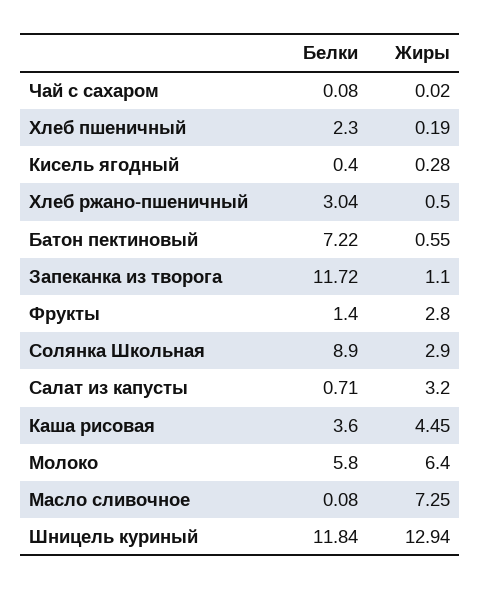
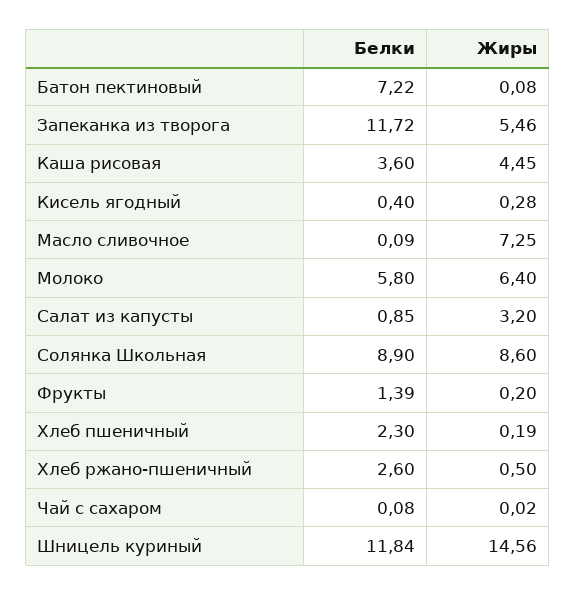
  {
    "Белки": {
      "Чай с сахаром": 0.08,
      "Хлеб пшеничный": 2.3,
      "Кисель ягодный": 0.4,
-     "Хлеб ржано-пшеничный": 3.04,
+     "Хлеб ржано-пшеничный": 2.6,
      "Батон пектиновый": 7.22,
      "Запеканка из творога": 11.72,
-     "Фрукты": 1.4,
+     "Фрукты": 1.39,
      "Солянка Школьная": 8.9,
-     "Салат из капусты": 0.71,
+     "Салат из капусты": 0.85,
      "Каша рисовая": 3.6,
      "Молоко": 5.8,
-     "Масло сливочное": 0.08,
+     "Масло сливочное": 0.09,
      "Шницель куриный": 11.84
    },
    "Жиры": {
      "Чай с сахаром": 0.02,
      "Хлеб пшеничный": 0.19,
      "Кисель ягодный": 0.28,
      "Хлеб ржано-пшеничный": 0.5,
-     "Батон пектиновый": 0.55,
+     "Батон пектиновый": 0.08,
-     "Запеканка из творога": 1.1,
+     "Запеканка из творога": 5.46,
-     "Фрукты": 2.8,
+     "Фрукты": 0.2,
-     "Солянка Школьная": 2.9,
+     "Солянка Школьная": 8.6,
      "Салат из капусты": 3.2,
      "Каша рисовая": 4.45,
      "Молоко": 6.4,
      "Масло сливочное": 7.25,
-     "Шницель куриный": 12.94
+     "Шницель куриный": 14.56
    }
  }

